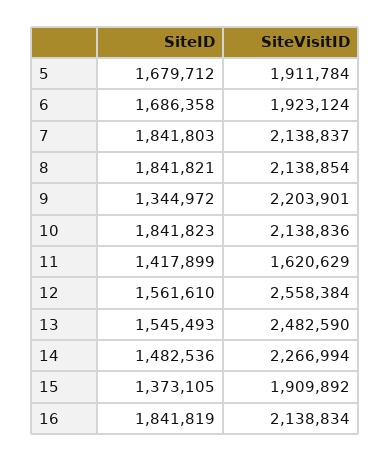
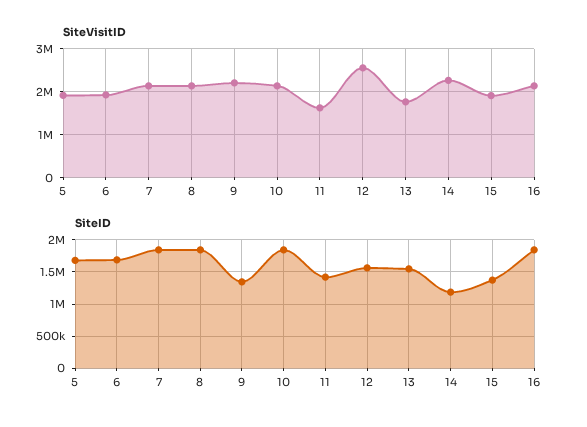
  {
    "SiteID": {
      "5": 1679712,
      "6": 1686358,
      "7": 1841803,
      "8": 1841821,
      "9": 1344972,
      "10": 1841823,
      "11": 1417899,
      "12": 1561610,
      "13": 1545493,
-     "14": 1482536,
+     "14": 1200000,
      "15": 1373105,
      "16": 1841819
    },
    "SiteVisitID": {
      "5": 1911784,
      "6": 1923124,
      "7": 2138837,
      "8": 2138854,
      "9": 2203901,
      "10": 2138836,
      "11": 1620629,
      "12": 2558384,
-     "13": 2482590,
+     "13": 1800000,
      "14": 2266994,
      "15": 1909892,
      "16": 2138834
    }
  }

